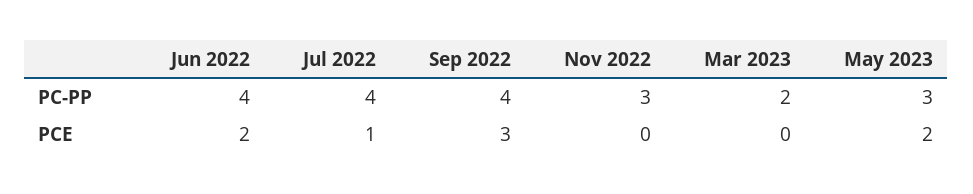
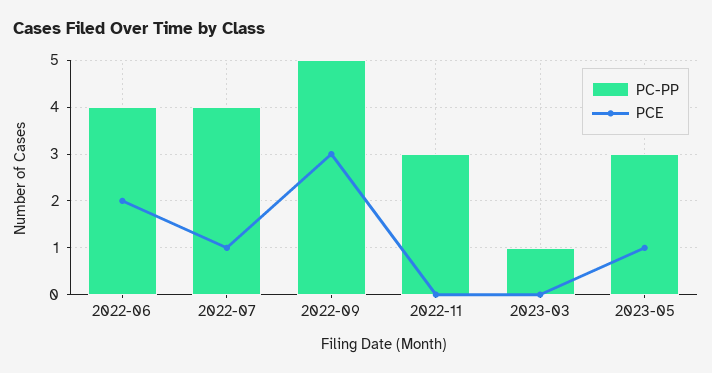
  {
    "PC-PP": {
      "Jun 2022": 4,
      "Jul 2022": 4,
-     "Sep 2022": 4,
+     "Sep 2022": 5,
      "Nov 2022": 3,
-     "Mar 2023": 2,
+     "Mar 2023": 1,
      "May 2023": 3
    },
    "PCE": {
      "Jun 2022": 2,
      "Jul 2022": 1,
      "Sep 2022": 3,
      "Nov 2022": 0,
      "Mar 2023": 0,
-     "May 2023": 2
+     "May 2023": 1
    }
  }

